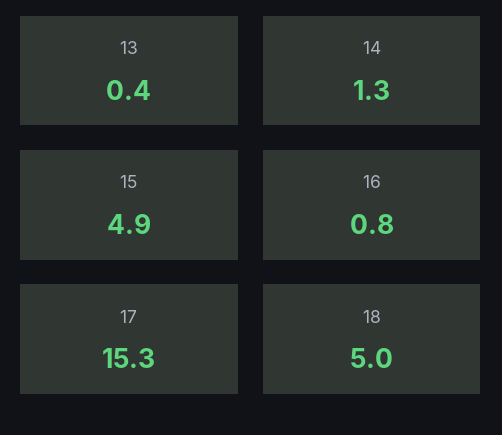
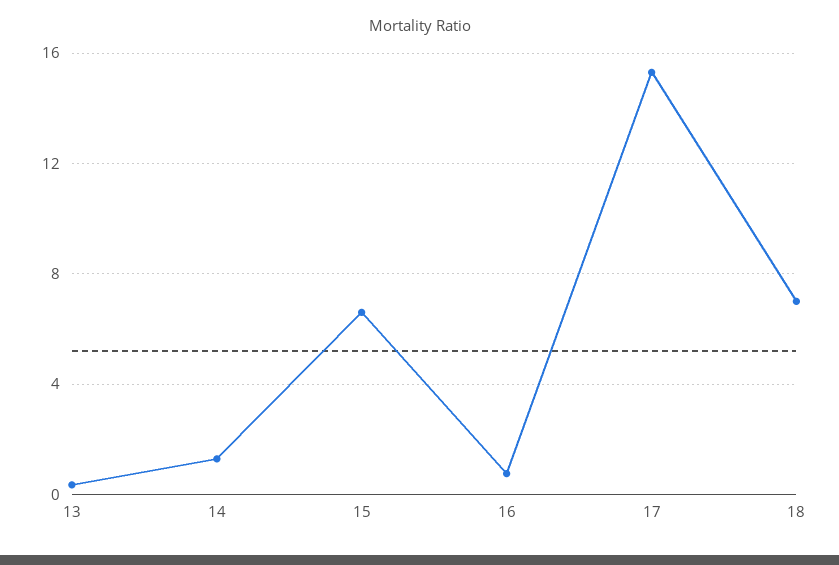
  {
    "13": 0.4,
    "14": 1.3,
-   "15": 4.9,
+   "15": 6.5,
    "16": 0.8,
    "17": 15.3,
-   "18": 5
+   "18": 7
  }

